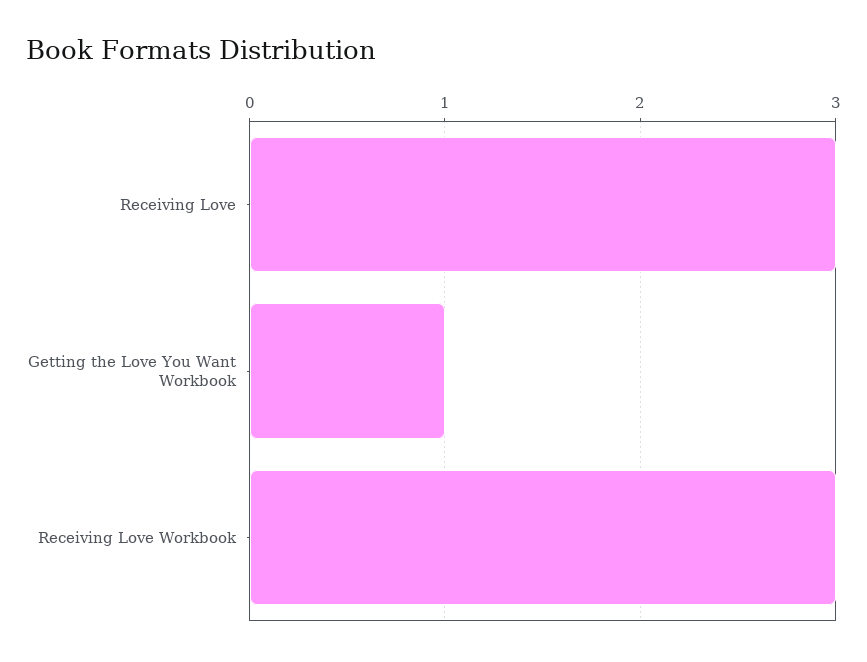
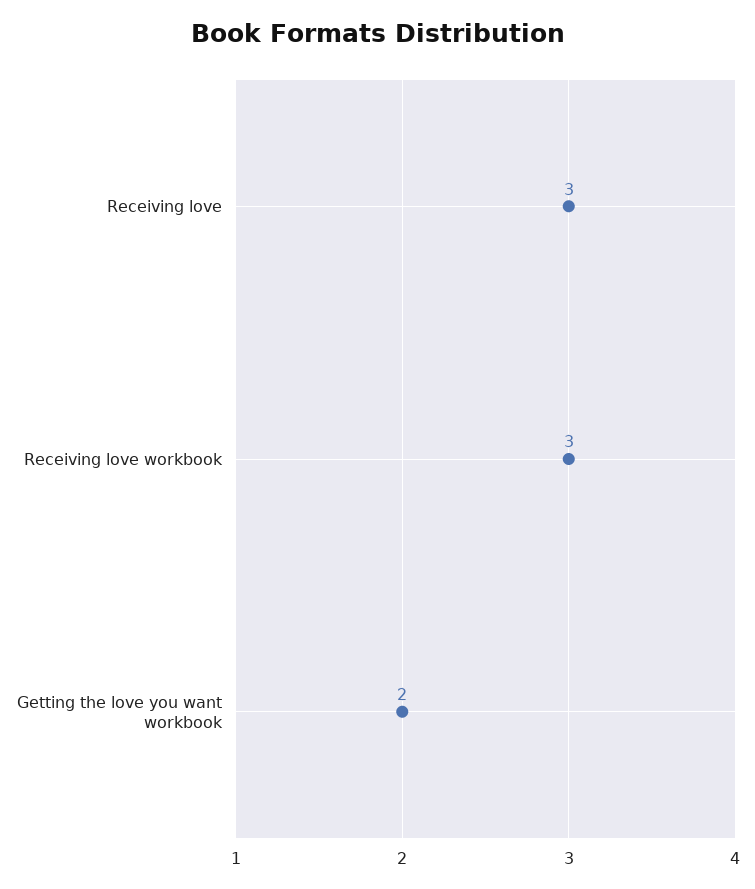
  {
    "Receiving Love": 3,
-   "Getting the Love You Want Workbook": 1,
+   "Getting the Love You Want Workbook": 2,
    "Receiving Love Workbook": 3
  }

